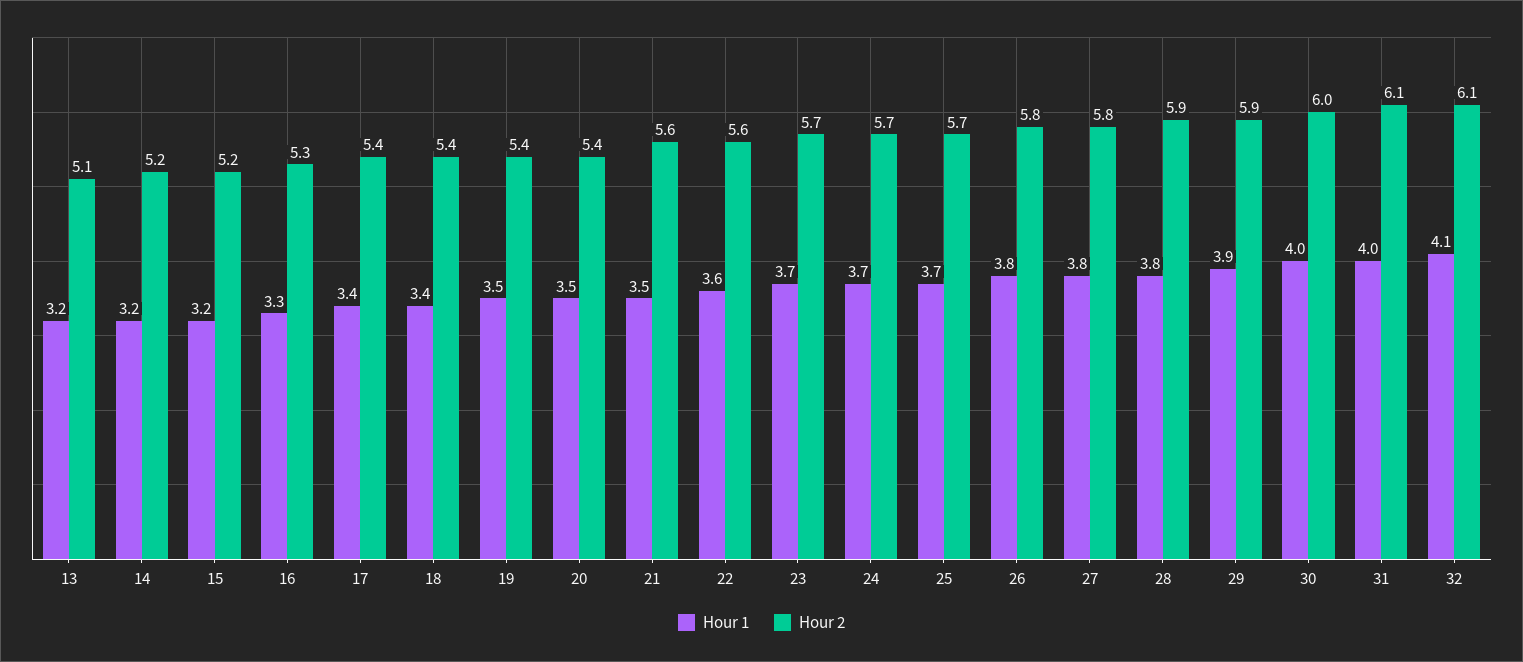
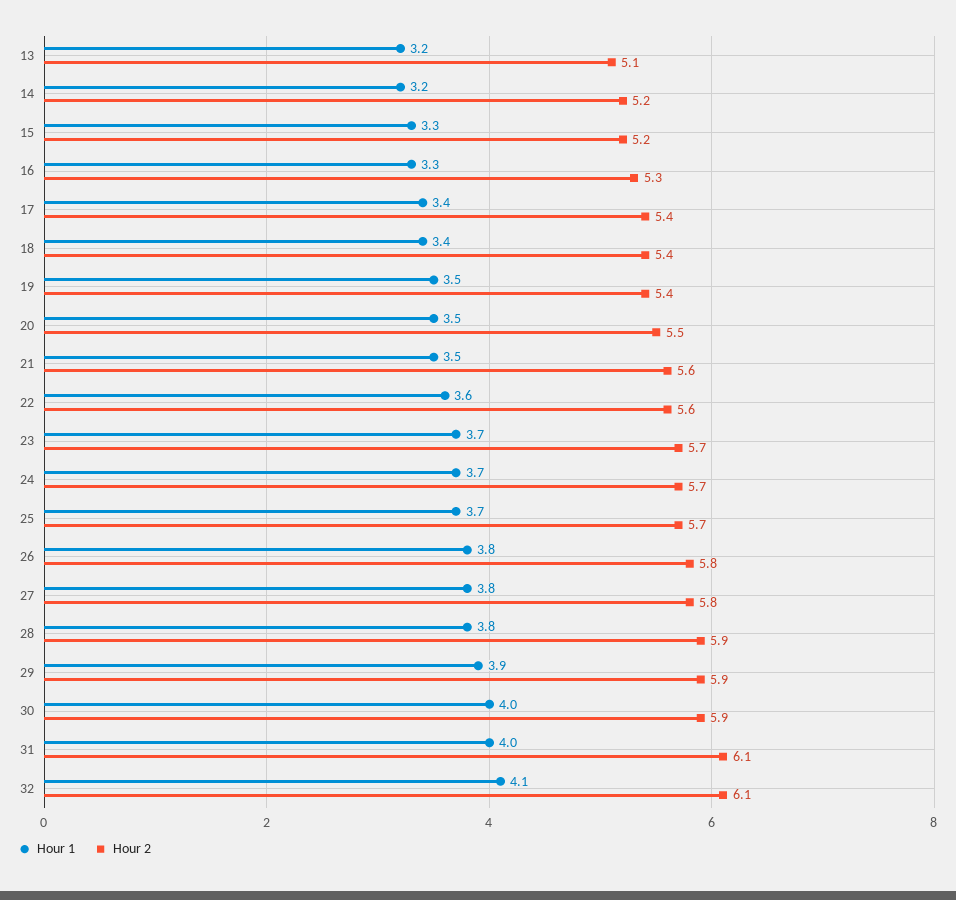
  {
    "Hour 1": {
      "13": 3.2,
      "14": 3.2,
-     "15": 3.2,
+     "15": 3.3,
      "16": 3.3,
      "17": 3.4,
      "18": 3.4,
      "19": 3.5,
      "20": 3.5,
      "21": 3.5,
      "22": 3.6,
      "23": 3.7,
      "24": 3.7,
      "25": 3.7,
      "26": 3.8,
      "27": 3.8,
      "28": 3.8,
      "29": 3.9,
      "30": 4,
      "31": 4,
      "32": 4.1
    },
    "Hour 2": {
      "13": 5.1,
      "14": 5.2,
      "15": 5.2,
      "16": 5.3,
      "17": 5.4,
      "18": 5.4,
      "19": 5.4,
-     "20": 5.4,
+     "20": 5.5,
      "21": 5.6,
      "22": 5.6,
      "23": 5.7,
      "24": 5.7,
      "25": 5.7,
      "26": 5.8,
      "27": 5.8,
      "28": 5.9,
      "29": 5.9,
-     "30": 6,
+     "30": 5.9,
      "31": 6.1,
      "32": 6.1
    }
  }

